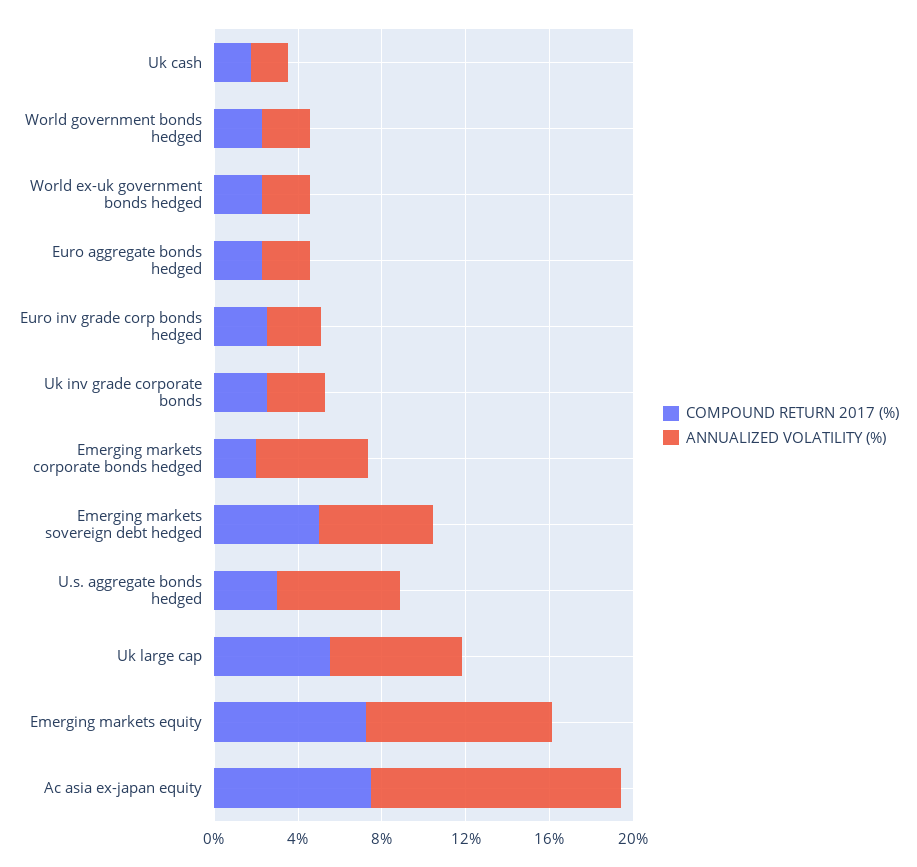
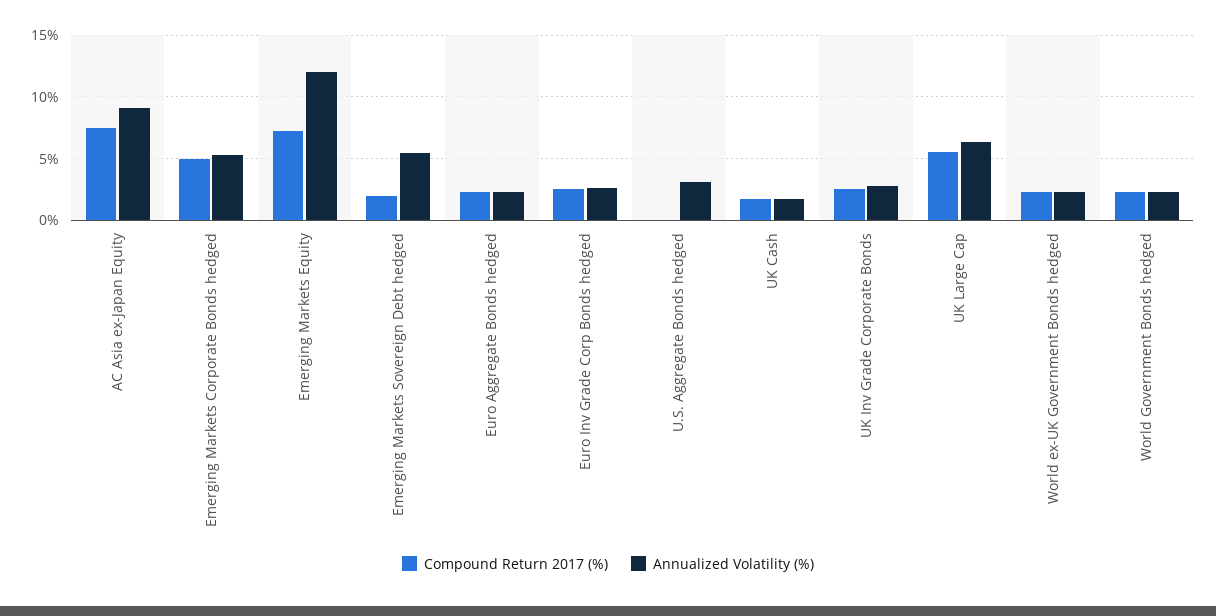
  {
    "COMPOUND RETURN 2017 (%)": {
      "Uk cash": 2,
      "World government bonds hedged": 2.5,
      "World ex-uk government bonds hedged": 2.5,
      "Euro aggregate bonds hedged": 2.5,
      "Euro inv grade corp bonds hedged": 2.5,
      "Uk inv grade corporate bonds": 2.5,
-     "Emerging markets corporate bonds hedged": 2,
+     "Emerging markets corporate bonds hedged": 5,
-     "Emerging markets sovereign debt hedged": 5,
+     "Emerging markets sovereign debt hedged": 2,
-     "U.s. aggregate bonds hedged": 3,
+     "U.s. aggregate bonds hedged": 0,
      "Uk large cap": 5.5,
      "Emerging markets equity": 7.5,
      "Ac asia ex-japan equity": 7.5
    },
    "ANNUALIZED VOLATILITY (%)": {
      "Uk cash": 2,
      "World government bonds hedged": 2.5,
      "World ex-uk government bonds hedged": 2.5,
      "Euro aggregate bonds hedged": 2.5,
      "Euro inv grade corp bonds hedged": 2.5,
      "Uk inv grade corporate bonds": 3,
      "Emerging markets corporate bonds hedged": 5.5,
      "Emerging markets sovereign debt hedged": 5.5,
-     "U.s. aggregate bonds hedged": 6,
+     "U.s. aggregate bonds hedged": 3,
      "Uk large cap": 6.5,
-     "Emerging markets equity": 9,
+     "Emerging markets equity": 12,
-     "Ac asia ex-japan equity": 12
+     "Ac asia ex-japan equity": 9
    }
  }

